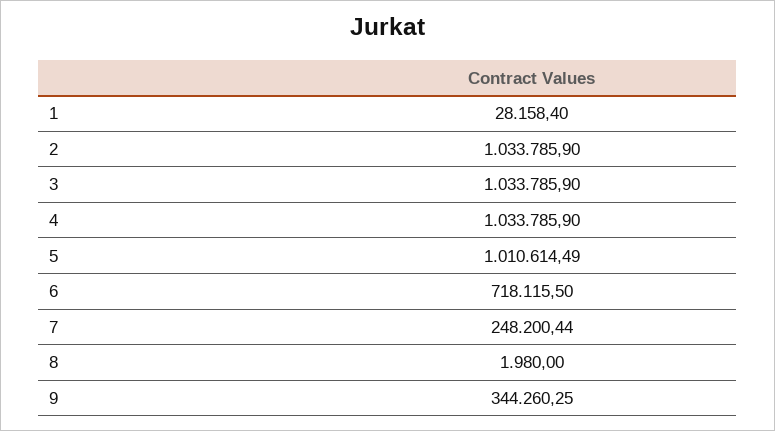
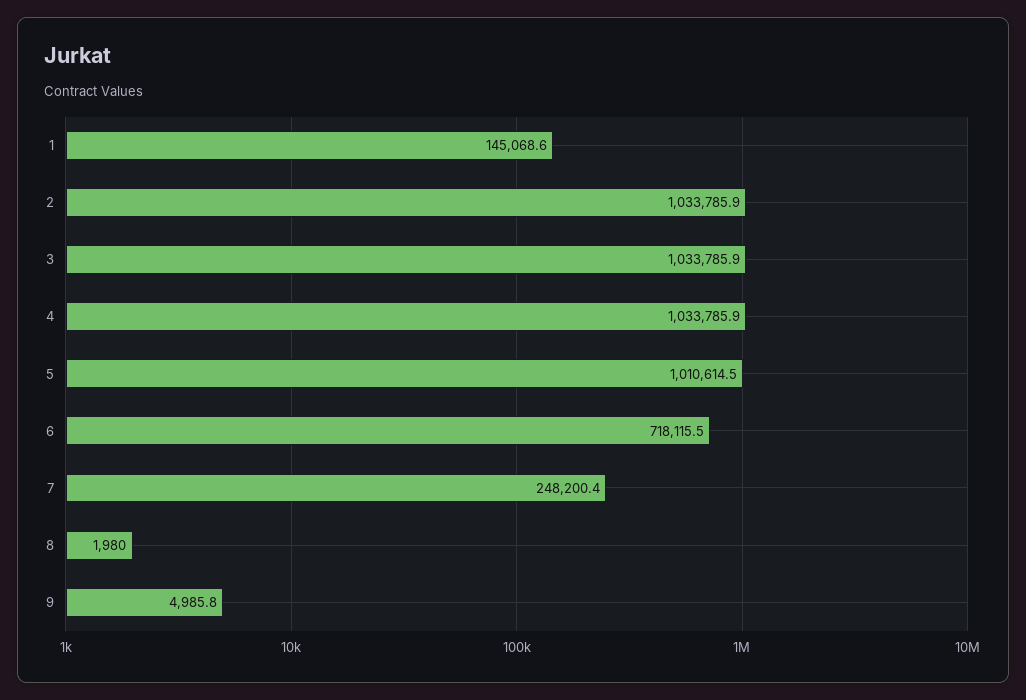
  {
-   "1": 28158.4,
+   "1": 145068.6,
    "2": 1033785.9,
    "3": 1033785.9,
    "4": 1033785.9,
    "5": 1010614.49,
    "6": 718115.5,
    "7": 248200.44,
    "8": 1980,
-   "9": 344260.25
+   "9": 4985.8
  }

